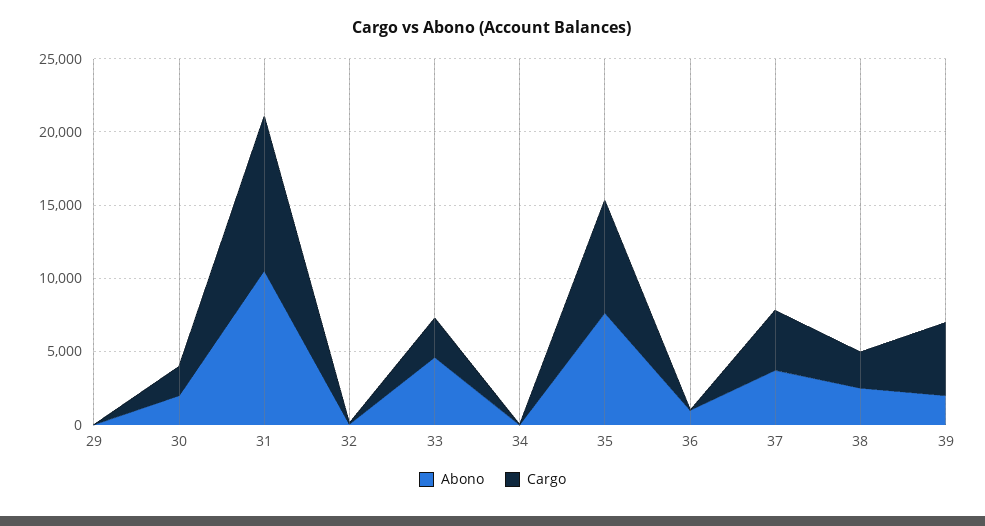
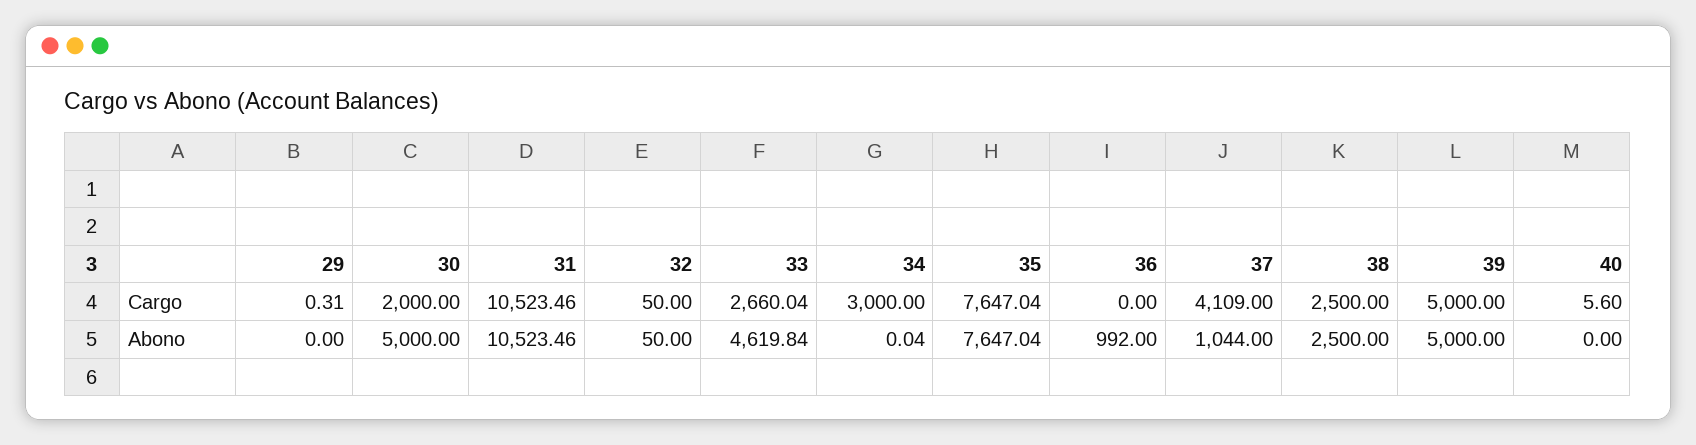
  {
    "Abono": {
      "29": 0,
-     "30": 2000,
+     "30": 5000,
      "31": 10523.46,
      "32": 50,
      "33": 4619.84,
      "34": 0.04,
      "35": 7647.04,
      "36": 992,
-     "37": 4000,
+     "37": 1044,
      "38": 2500,
-     "39": 2000
+     "39": 5000,
+     "40": 0
    },
    "Cargo": {
      "29": 0.31,
      "30": 2000,
      "31": 10523.46,
      "32": 50,
      "33": 2660.04,
-     "34": 0,
+     "34": 3000,
      "35": 7647.04,
      "36": 0,
      "37": 4109,
      "38": 2500,
-     "39": 5000
+     "39": 5000,
+     "40": 5.6
    }
  }

